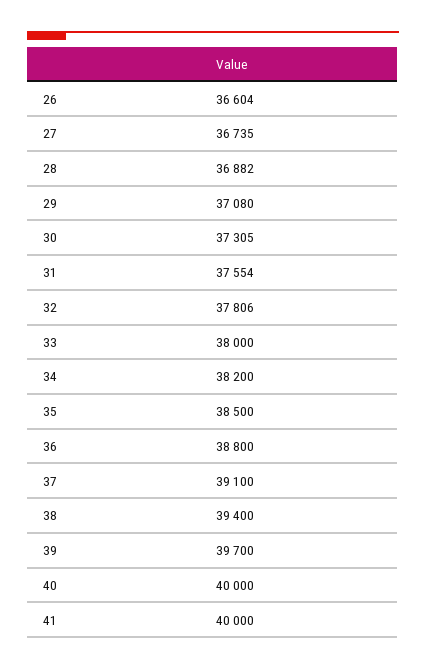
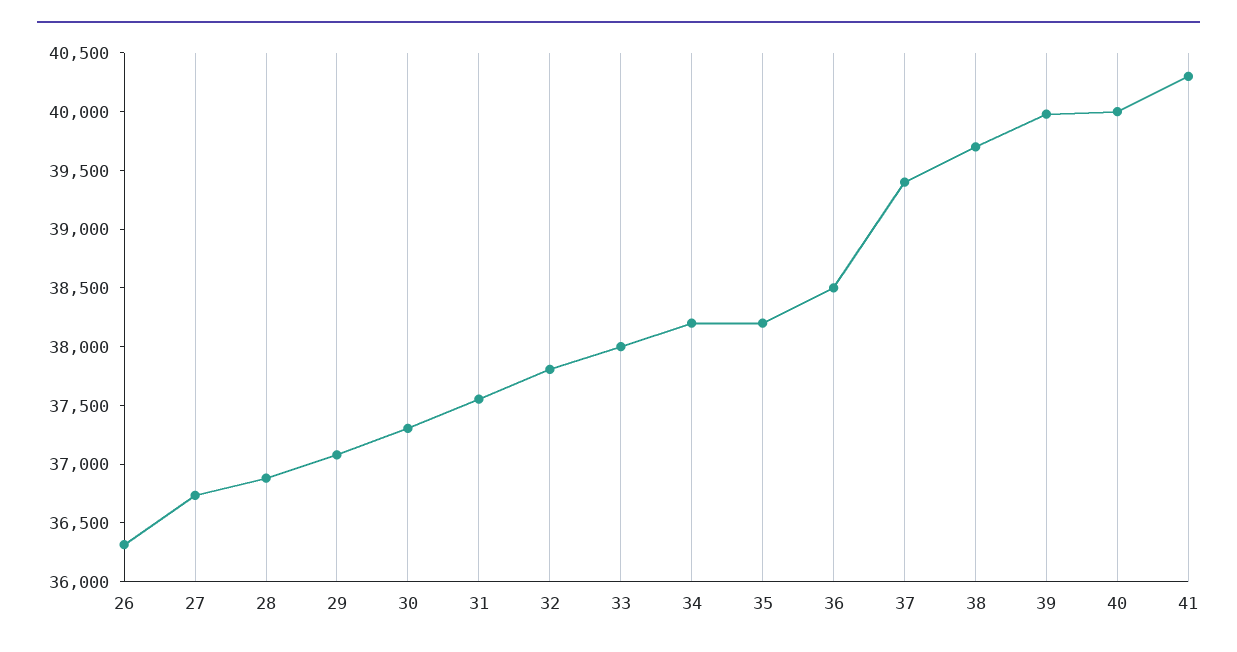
  {
-   "26": 36604,
+   "26": 36300,
    "27": 36735,
    "28": 36882,
    "29": 37080,
    "30": 37305,
    "31": 37554,
    "32": 37806,
    "33": 38000,
    "34": 38200,
-   "35": 38500,
+   "35": 38200,
-   "36": 38800,
+   "36": 38500,
-   "37": 39100,
+   "37": 39400,
-   "38": 39400,
+   "38": 39700,
-   "39": 39700,
+   "39": 40000,
    "40": 40000,
-   "41": 40000
+   "41": 40300
  }

